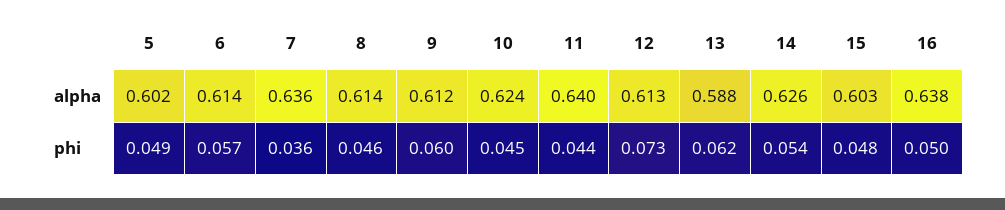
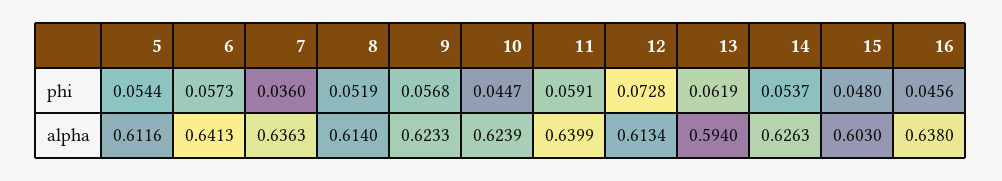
  {
    "5": {
-     "alpha": 0.602,
+     "alpha": 0.6116,
-     "phi": 0.049
+     "phi": 0.0544
    },
    "6": {
-     "alpha": 0.614,
+     "alpha": 0.6413,
      "phi": 0.0573
    },
    "7": {
      "alpha": 0.6363,
      "phi": 0.036
    },
    "8": {
      "alpha": 0.614,
-     "phi": 0.046
+     "phi": 0.0519
    },
    "9": {
-     "alpha": 0.612,
+     "alpha": 0.6233,
-     "phi": 0.06
+     "phi": 0.0568
    },
    "10": {
      "alpha": 0.6239,
      "phi": 0.0447
    },
    "11": {
      "alpha": 0.6399,
-     "phi": 0.044
+     "phi": 0.0591
    },
    "12": {
      "alpha": 0.6134,
      "phi": 0.0728
    },
    "13": {
-     "alpha": 0.588,
+     "alpha": 0.594,
      "phi": 0.0619
    },
    "14": {
      "alpha": 0.6263,
      "phi": 0.0537
    },
    "15": {
      "alpha": 0.603,
      "phi": 0.048
    },
    "16": {
      "alpha": 0.638,
-     "phi": 0.05
+     "phi": 0.0456
    }
  }

